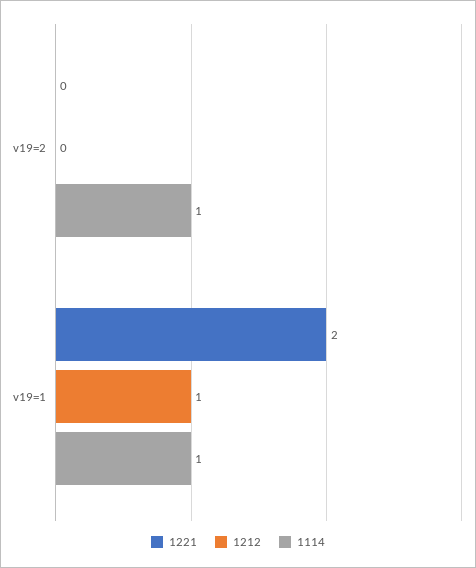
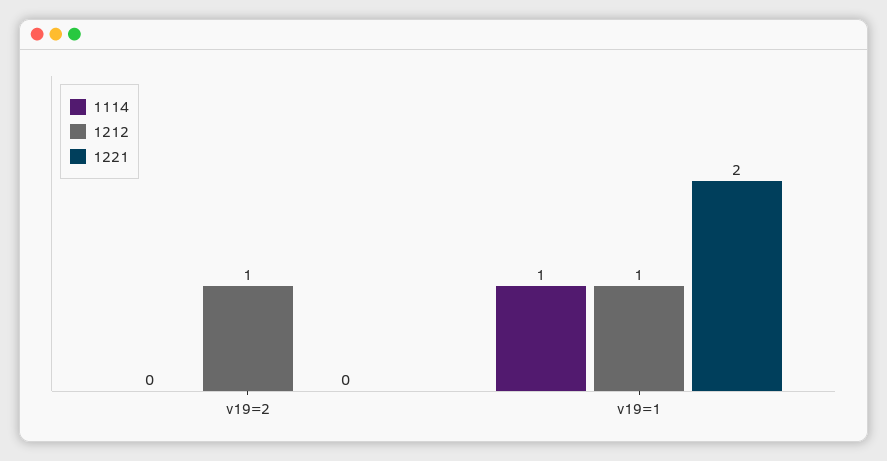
  {
    "1221": {
      "v19=2": 0,
      "v19=1": 2
    },
    "1212": {
-     "v19=2": 0,
+     "v19=2": 1,
      "v19=1": 1
    },
    "1114": {
-     "v19=2": 1,
+     "v19=2": 0,
      "v19=1": 1
    }
  }

